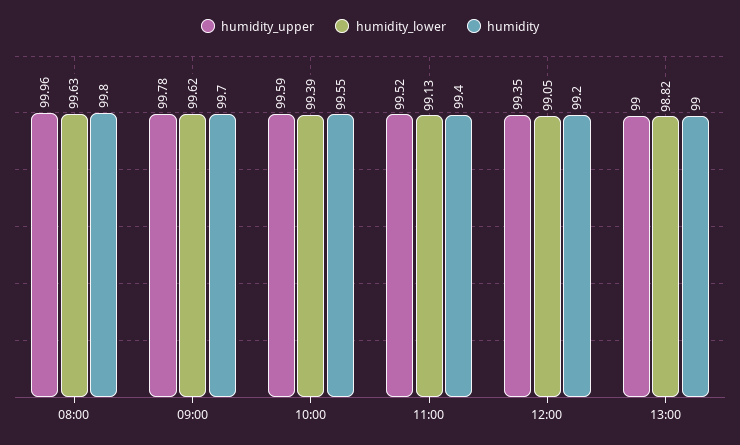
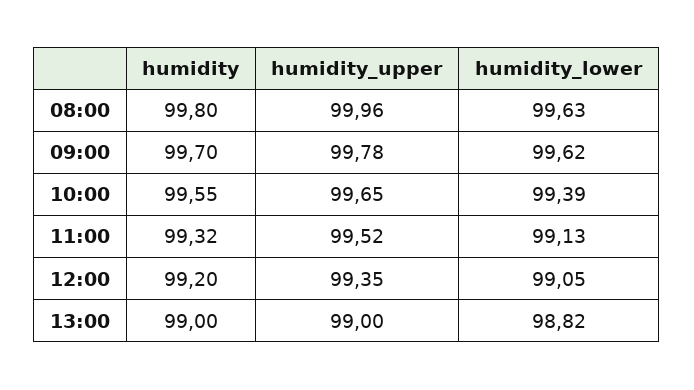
  {
    "humidity_upper": {
      "08:00": 99.96,
      "09:00": 99.78,
-     "10:00": 99.59,
+     "10:00": 99.65,
      "11:00": 99.52,
      "12:00": 99.35,
      "13:00": 99
    },
    "humidity_lower": {
      "08:00": 99.63,
      "09:00": 99.62,
      "10:00": 99.39,
      "11:00": 99.13,
      "12:00": 99.05,
      "13:00": 98.82
    },
    "humidity": {
      "08:00": 99.8,
      "09:00": 99.7,
      "10:00": 99.55,
-     "11:00": 99.4,
+     "11:00": 99.32,
      "12:00": 99.2,
      "13:00": 99
    }
  }

